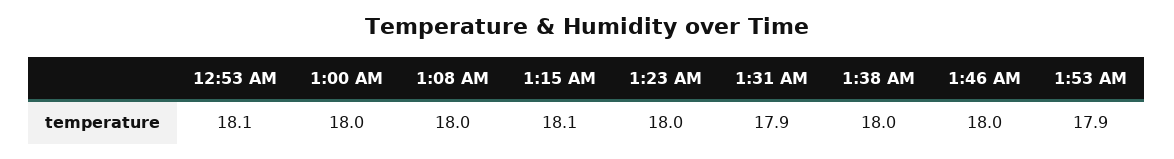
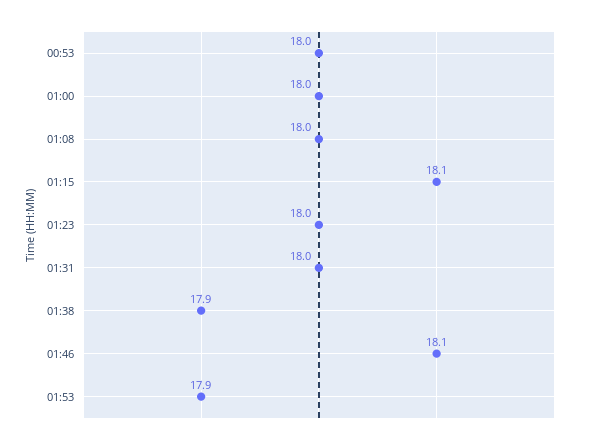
  {
-   "12:53 AM": 18.1,
+   "12:53 AM": 18,
    "1:00 AM": 18,
    "1:08 AM": 18,
    "1:15 AM": 18.1,
    "1:23 AM": 18,
-   "1:31 AM": 17.9,
+   "1:31 AM": 18,
-   "1:38 AM": 18,
+   "1:38 AM": 17.9,
-   "1:46 AM": 18,
+   "1:46 AM": 18.1,
    "1:53 AM": 17.9
  }

